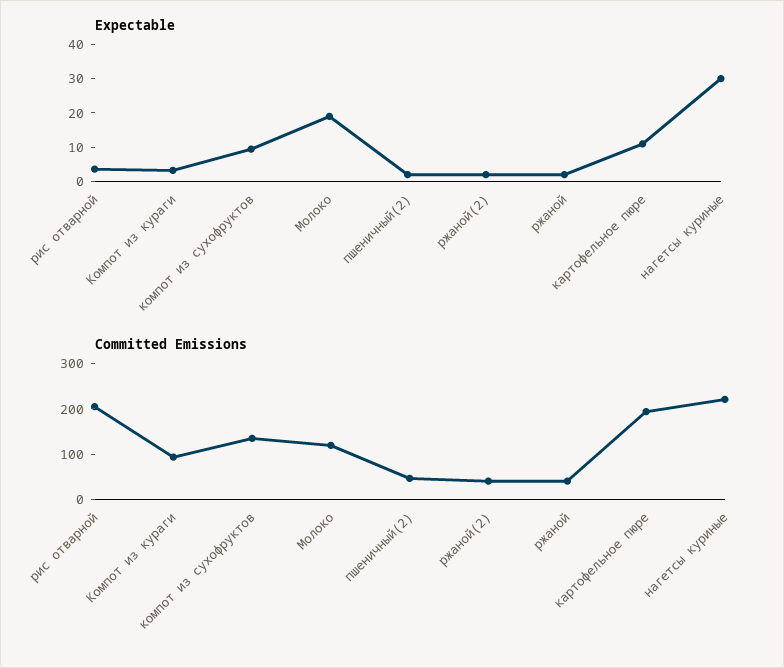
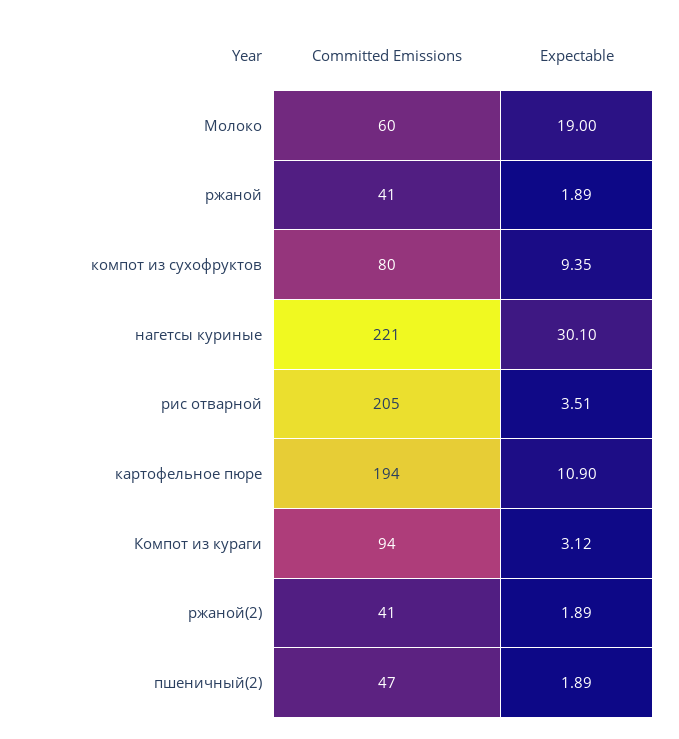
  {
    "Expectable": {
      "рис отварной": 3.51,
      "Компот из кураги": 3.12,
      "компот из сухофруктов": 9.35,
      "Молоко": 19,
      "пшеничный(2)": 1.89,
      "ржаной(2)": 1.89,
      "ржаной": 1.89,
      "картофельное пюре": 10.9,
      "нагетсы куриные": 30.1
    },
    "Committed Emissions": {
      "рис отварной": 205,
      "Компот из кураги": 94,
-     "компот из сухофруктов": 140,
+     "компот из сухофруктов": 80,
-     "Молоко": 120,
+     "Молоко": 60,
      "пшеничный(2)": 47,
      "ржаной(2)": 41,
      "ржаной": 41,
      "картофельное пюре": 194,
      "нагетсы куриные": 221
    }
  }

